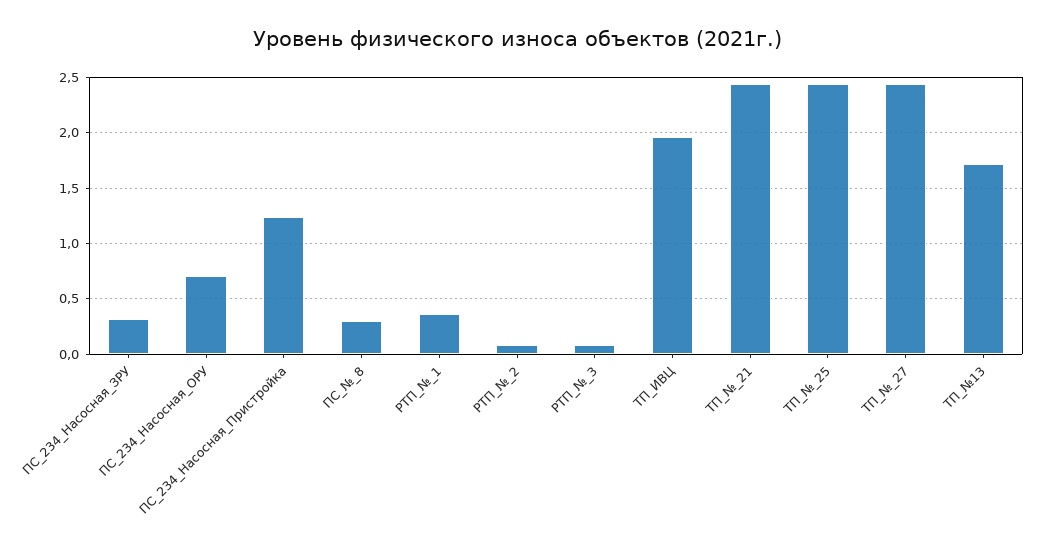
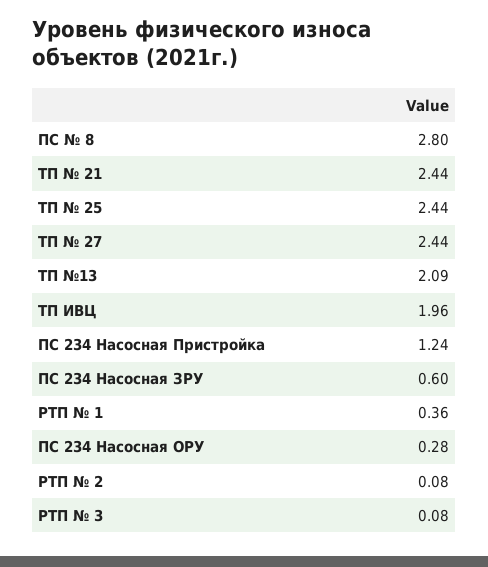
  {
-   "ПС_234_Насосная_ЗРУ": 0.3,
+   "ПС_234_Насосная_ЗРУ": 0.6,
-   "ПС_234_Насосная_ОРУ": 0.7,
+   "ПС_234_Насосная_ОРУ": 0.28,
    "ПС_234_Насосная_Пристройка": 1.24,
-   "ПС_№_8": 0.3,
+   "ПС_№_8": 2.8,
    "РТП_№_1": 0.36,
    "РТП_№_2": 0.08,
    "РТП_№_3": 0.08,
    "ТП_ИВЦ": 1.96,
    "ТП_№_21": 2.44,
    "ТП_№_25": 2.44,
    "ТП_№_27": 2.44,
-   "ТП_№13": 1.7
+   "ТП_№13": 2.09
  }

